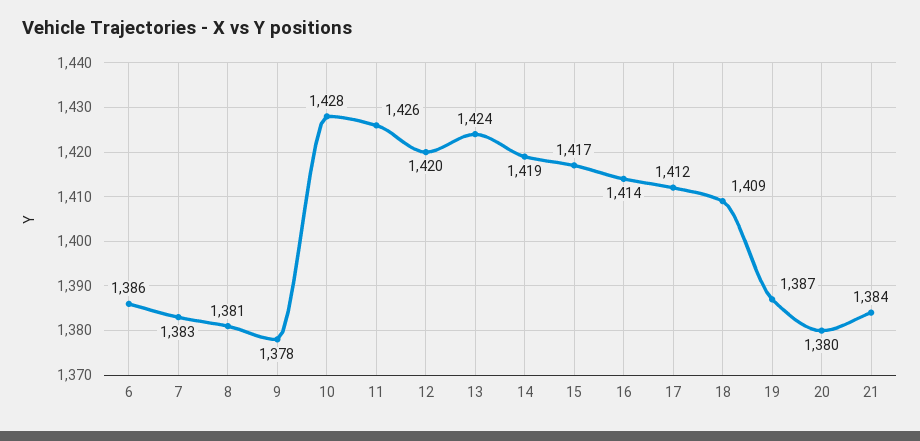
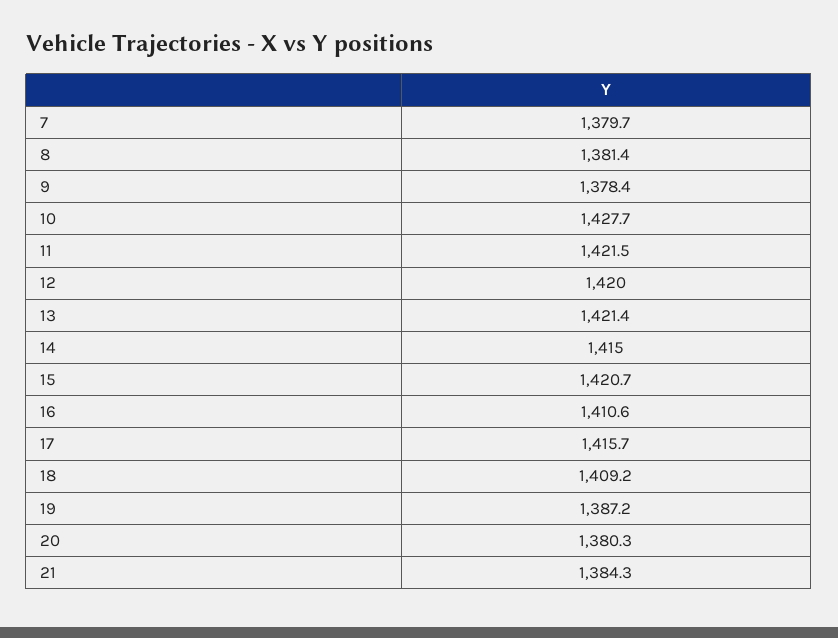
  {
-   "6": 1386,
-   "7": 1383,
+   "7": 1379.7,
    "8": 1381.4,
    "9": 1378.4,
    "10": 1427.7,
-   "11": 1426,
+   "11": 1421.5,
    "12": 1420,
-   "13": 1424,
+   "13": 1421.4,
-   "14": 1419,
+   "14": 1415,
-   "15": 1417,
+   "15": 1420.7,
-   "16": 1414,
+   "16": 1410.6,
-   "17": 1412,
+   "17": 1415.7,
    "18": 1409.2,
    "19": 1387.2,
    "20": 1380.3,
    "21": 1384.3
  }

